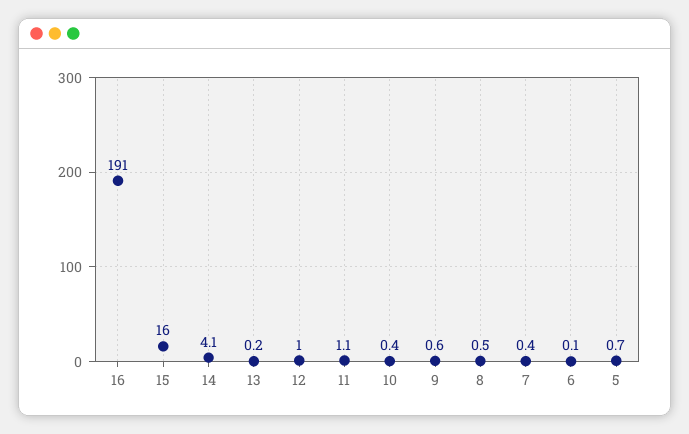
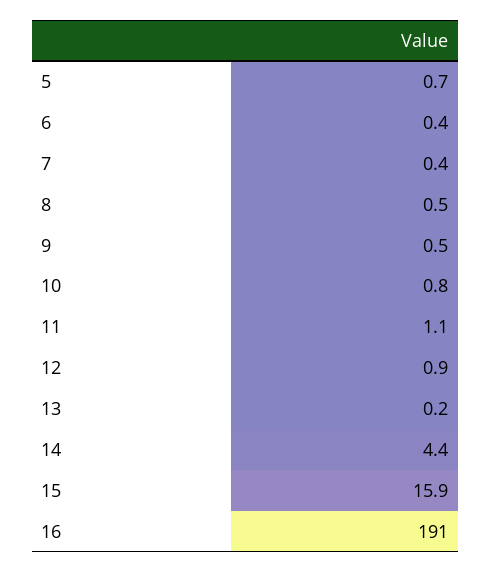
  {
    "16": 191,
-   "15": 16,
+   "15": 15.9,
-   "14": 4.1,
+   "14": 4.4,
    "13": 0.2,
-   "12": 1,
+   "12": 0.9,
    "11": 1.1,
-   "10": 0.4,
+   "10": 0.8,
-   "9": 0.6,
+   "9": 0.5,
    "8": 0.5,
    "7": 0.4,
-   "6": 0.1,
+   "6": 0.4,
    "5": 0.7
  }

